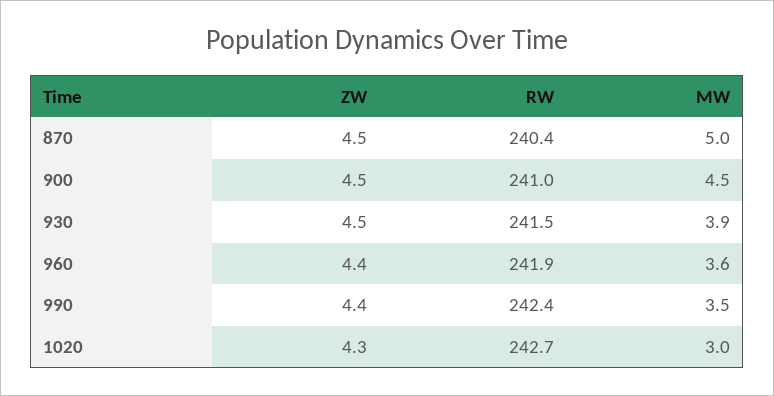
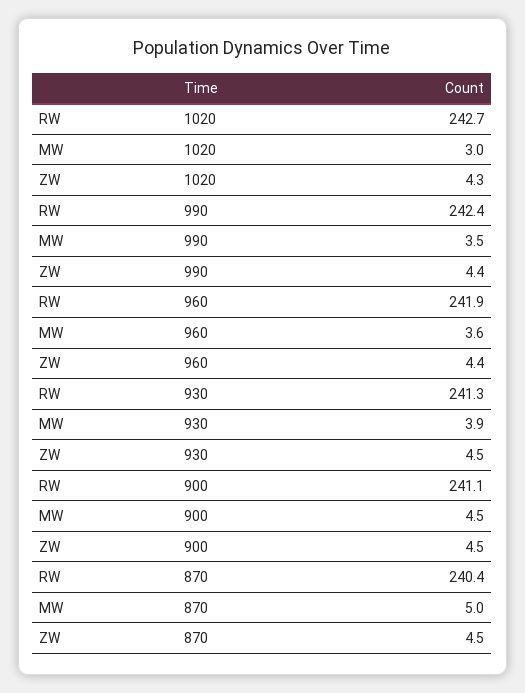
  {
    "ZW": {
      "870": 4.5,
      "900": 4.5,
      "930": 4.5,
      "960": 4.4,
      "990": 4.4,
      "1020": 4.3
    },
    "RW": {
      "870": 240.4,
-     "900": 241,
+     "900": 241.1,
-     "930": 241.5,
+     "930": 241.3,
      "960": 241.9,
      "990": 242.4,
      "1020": 242.7
    },
    "MW": {
      "870": 5,
      "900": 4.5,
      "930": 3.9,
      "960": 3.6,
      "990": 3.5,
      "1020": 3
    }
  }

